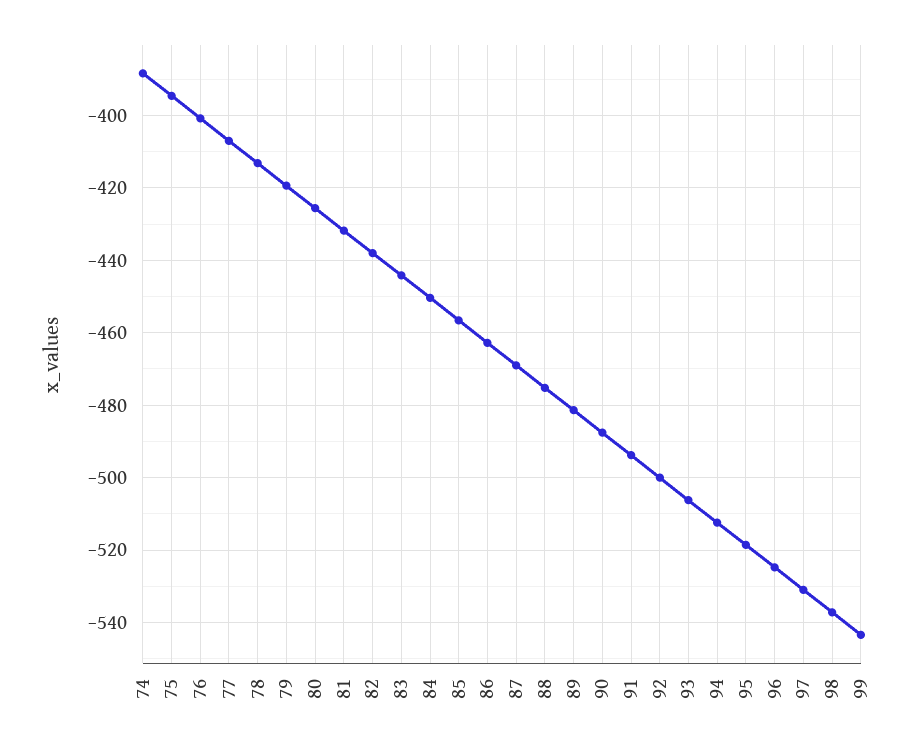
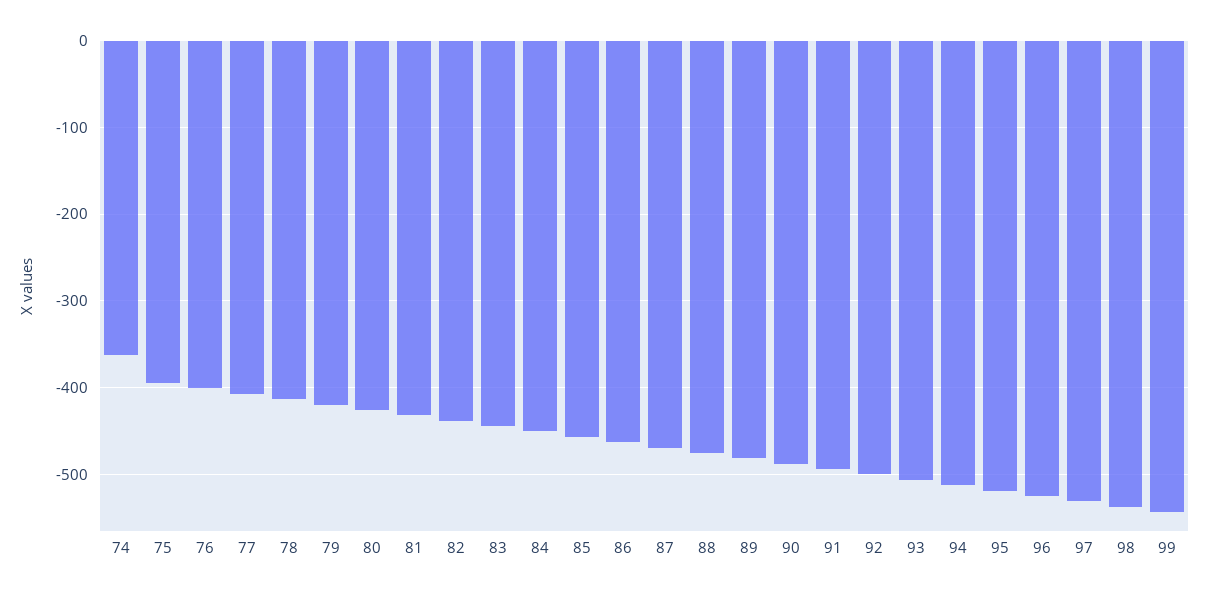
  {
-   "74": -388,
+   "74": -360,
    "75": -394,
    "76": -400,
    "77": -408,
    "78": -414,
    "79": -420,
    "80": -426,
    "81": -432,
    "82": -438,
    "83": -444,
    "84": -450,
    "85": -456,
    "86": -462,
    "87": -470,
    "88": -476,
    "89": -482,
    "90": -488,
    "91": -494,
    "92": -500,
    "93": -506,
    "94": -512,
    "95": -518,
    "96": -524,
    "97": -532,
    "98": -538,
    "99": -544
  }

